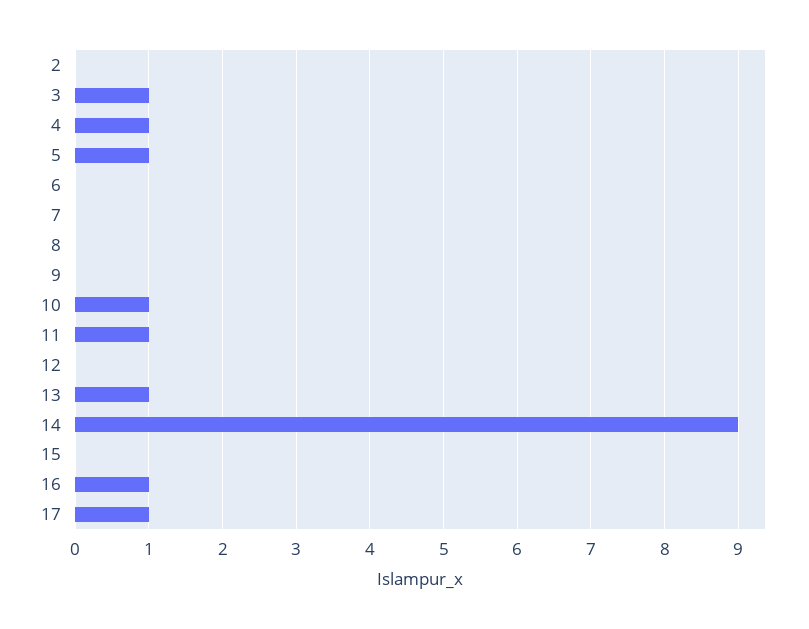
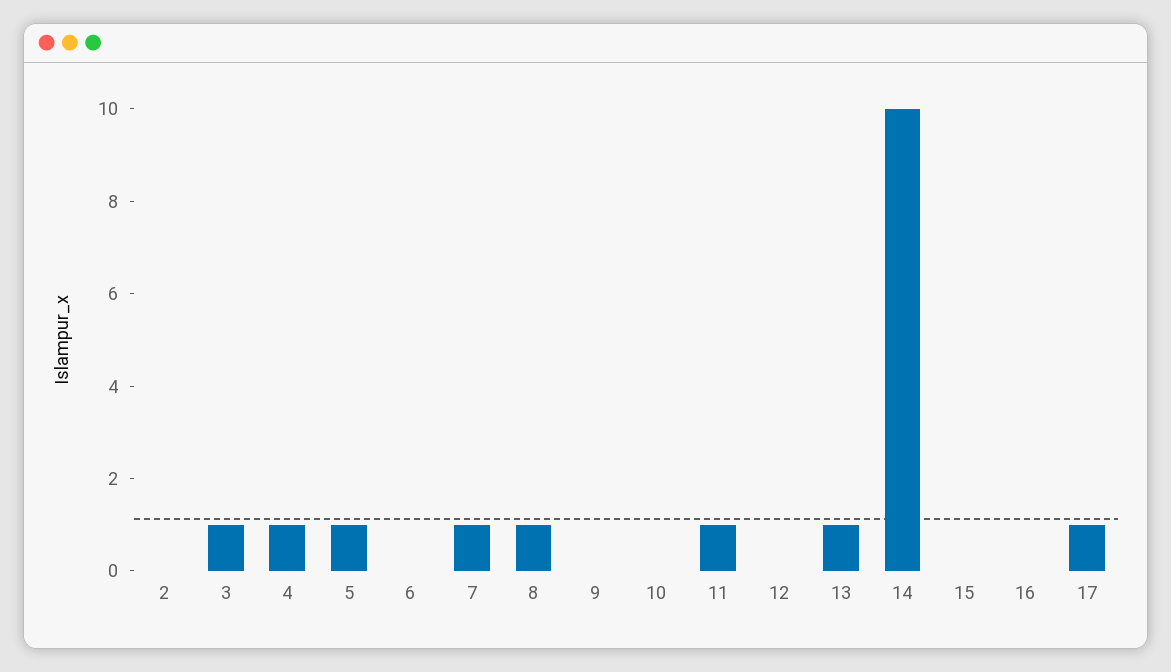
  {
    "2": 0,
    "3": 1,
    "4": 1,
    "5": 1,
    "6": 0,
-   "7": 0,
+   "7": 1,
-   "8": 0,
+   "8": 1,
    "9": 0,
-   "10": 1,
+   "10": 0,
    "11": 1,
    "12": 0,
    "13": 1,
-   "14": 9,
+   "14": 10,
    "15": 0,
-   "16": 1,
+   "16": 0,
    "17": 1
  }

